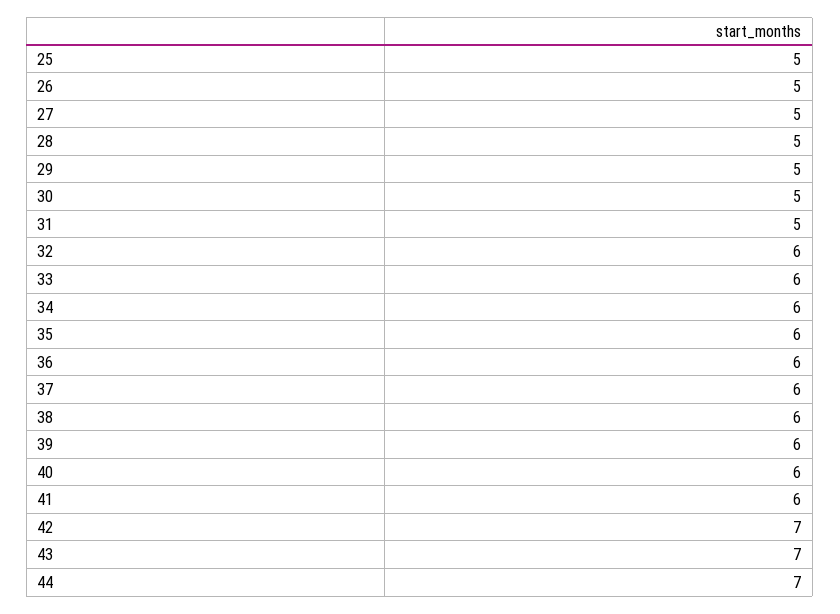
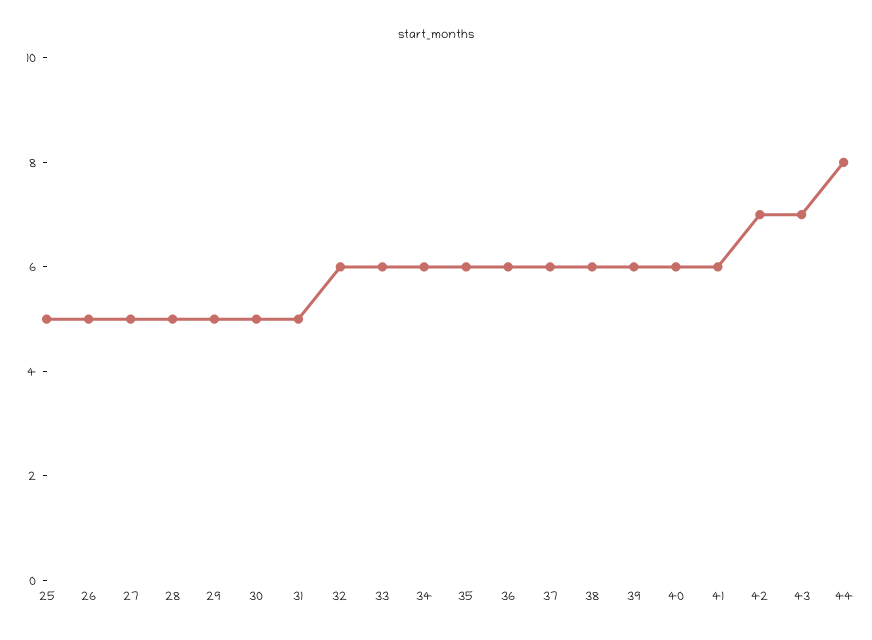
  {
    "25": 5,
    "26": 5,
    "27": 5,
    "28": 5,
    "29": 5,
    "30": 5,
    "31": 5,
    "32": 6,
    "33": 6,
    "34": 6,
    "35": 6,
    "36": 6,
    "37": 6,
    "38": 6,
    "39": 6,
    "40": 6,
    "41": 6,
    "42": 7,
    "43": 7,
-   "44": 7
+   "44": 8
  }

